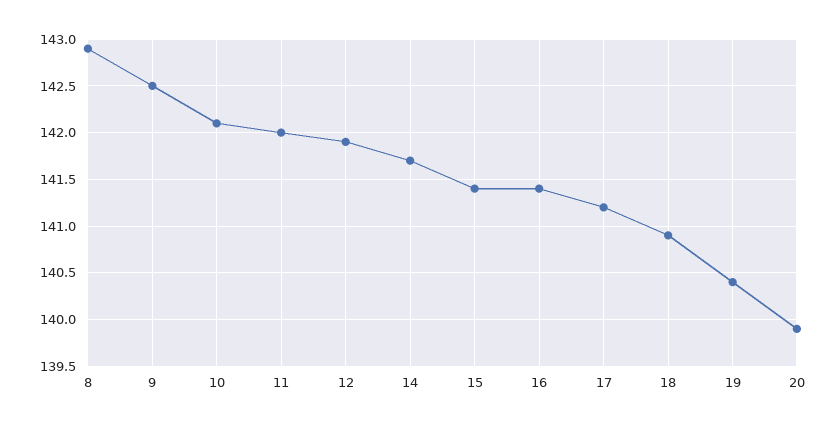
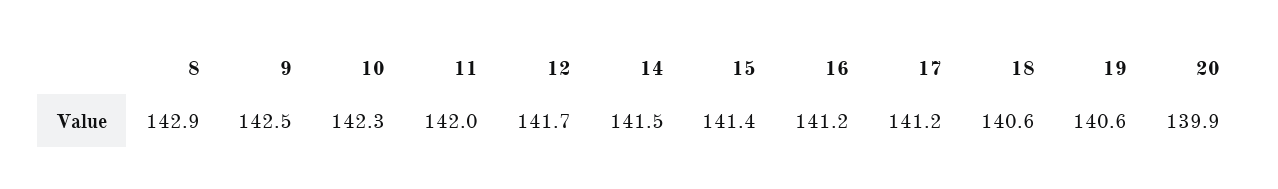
  {
    "8": 142.9,
    "9": 142.5,
-   "10": 142.1,
+   "10": 142.3,
    "11": 142,
-   "12": 141.9,
+   "12": 141.7,
-   "14": 141.7,
+   "14": 141.5,
    "15": 141.4,
-   "16": 141.4,
+   "16": 141.2,
    "17": 141.2,
-   "18": 140.9,
+   "18": 140.6,
-   "19": 140.4,
+   "19": 140.6,
    "20": 139.9
  }

